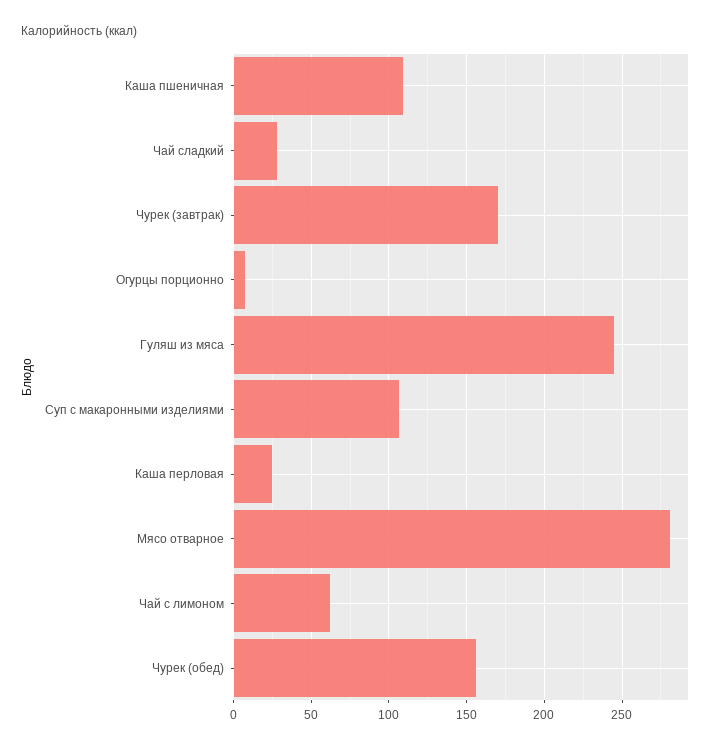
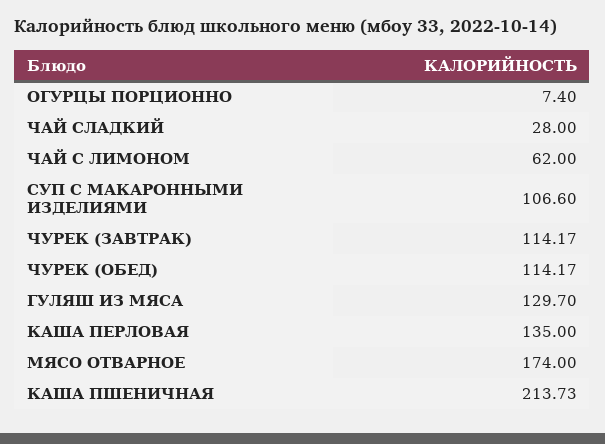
  {
-   "Каша пшеничная": 110,
+   "Каша пшеничная": 213.73,
    "Чай сладкий": 28,
-   "Чурек (завтрак)": 170,
+   "Чурек (завтрак)": 114.17,
    "Огурцы порционно": 7.4,
-   "Гуляш из мяса": 245,
+   "Гуляш из мяса": 129.7,
    "Суп с макаронными изделиями": 106.6,
-   "Каша перловая": 25,
+   "Каша перловая": 135,
-   "Мясо отварное": 280,
+   "Мясо отварное": 174,
    "Чай с лимоном": 62,
-   "Чурек (обед)": 155
+   "Чурек (обед)": 114.17
  }

